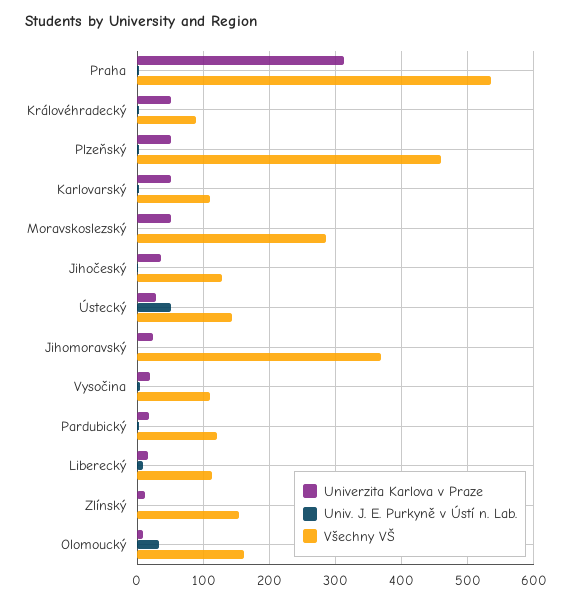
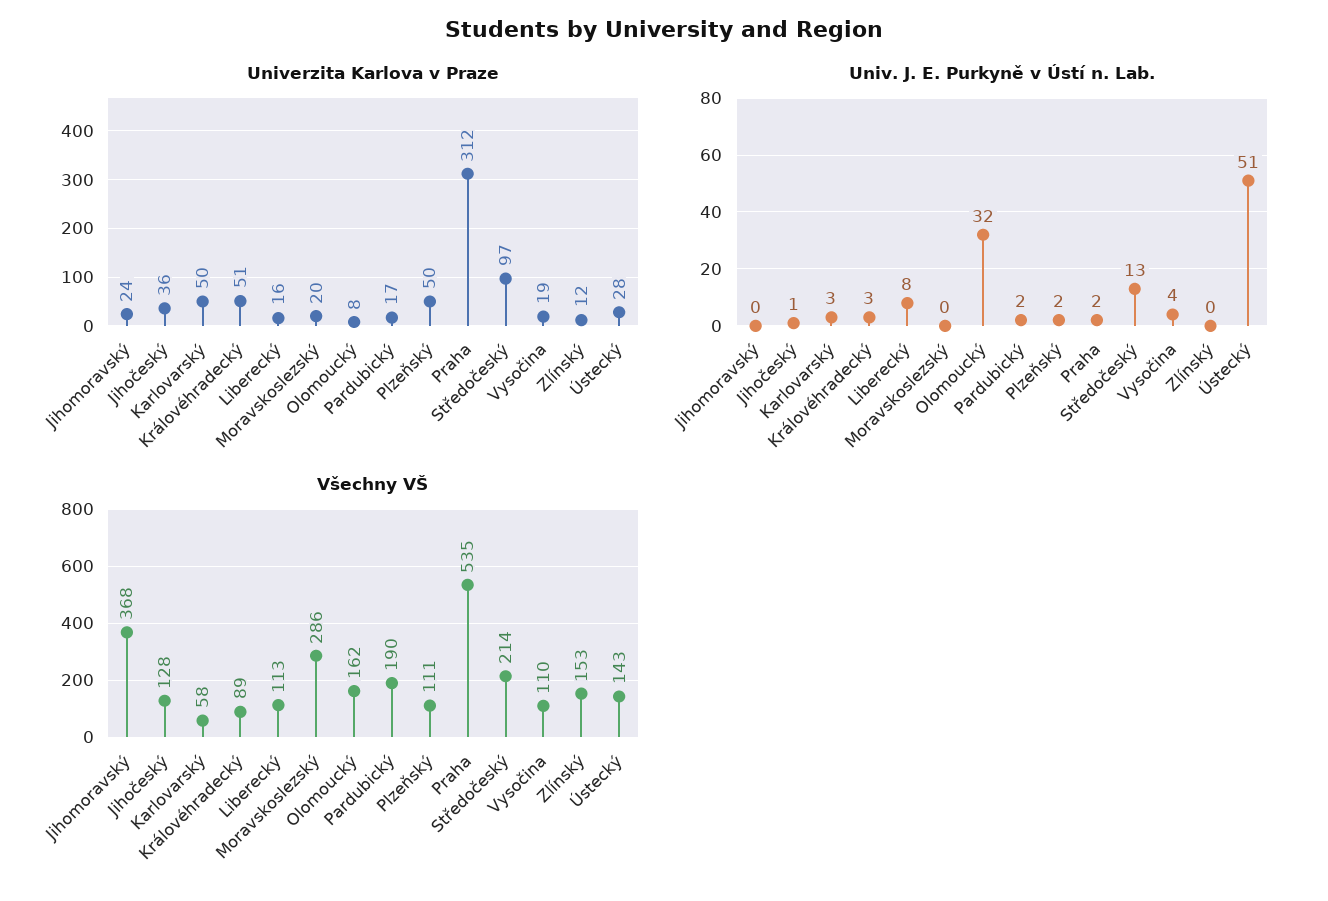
  {
    "Univerzita Karlova v Praze": {
      "Praha": 312,
      "Královéhradecký": 51,
      "Plzeňský": 50,
      "Karlovarský": 50,
-     "Moravskoslezský": 50,
+     "Moravskoslezský": 20,
      "Jihočeský": 36,
      "Ústecký": 28,
      "Jihomoravský": 24,
      "Vysočina": 19,
      "Pardubický": 17,
      "Liberecký": 16,
      "Zlínský": 12,
-     "Olomoucký": 8
+     "Olomoucký": 8,
+     "Středočeský": 97
    },
    "Univ. J. E. Purkyně v Ústí n. Lab.": {
      "Praha": 2,
      "Královéhradecký": 3,
      "Plzeňský": 2,
      "Karlovarský": 3,
      "Moravskoslezský": 0,
      "Jihočeský": 1,
      "Ústecký": 51,
      "Jihomoravský": 0,
      "Vysočina": 4,
      "Pardubický": 2,
      "Liberecký": 8,
      "Zlínský": 0,
-     "Olomoucký": 32
+     "Olomoucký": 32,
+     "Středočeský": 13
    },
    "Všechny VŠ": {
      "Praha": 535,
      "Královéhradecký": 89,
-     "Plzeňský": 460,
+     "Plzeňský": 111,
-     "Karlovarský": 110,
+     "Karlovarský": 58,
      "Moravskoslezský": 286,
      "Jihočeský": 128,
      "Ústecký": 143,
      "Jihomoravský": 368,
      "Vysočina": 110,
-     "Pardubický": 120,
+     "Pardubický": 190,
      "Liberecký": 113,
      "Zlínský": 153,
-     "Olomoucký": 162
+     "Olomoucký": 162,
+     "Středočeský": 214
    }
  }

